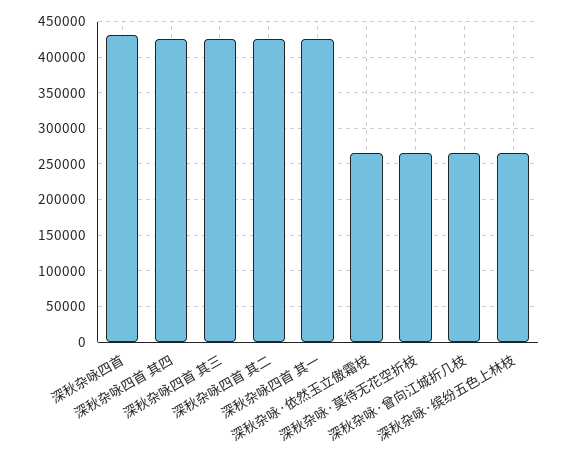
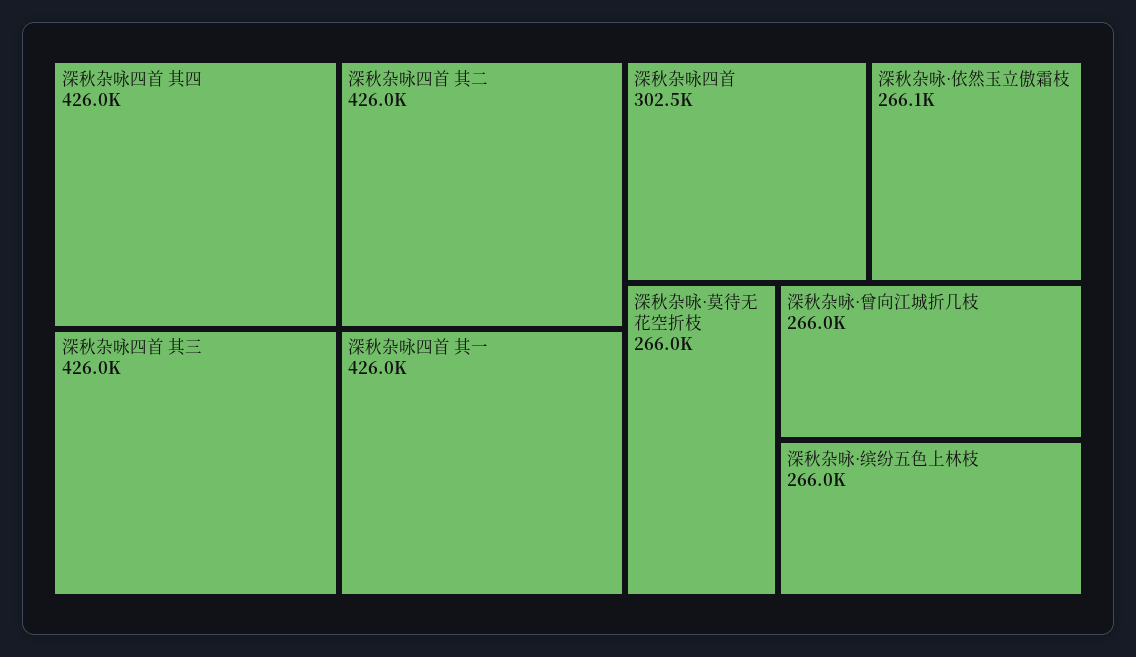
  {
-   "深秋杂咏四首": 430000,
+   "深秋杂咏四首": 302500,
    "深秋杂咏四首 其四": 426000,
    "深秋杂咏四首 其三": 426000,
    "深秋杂咏四首 其二": 426000,
    "深秋杂咏四首 其一": 426000,
    "深秋杂咏·依然玉立傲霜枝": 266100,
    "深秋杂咏·莫待无花空折枝": 266000,
    "深秋杂咏·曾向江城折几枝": 266000,
    "深秋杂咏·缤纷五色上林枝": 266000
  }

